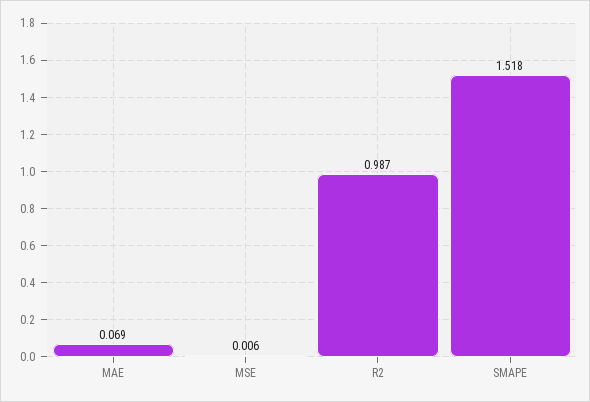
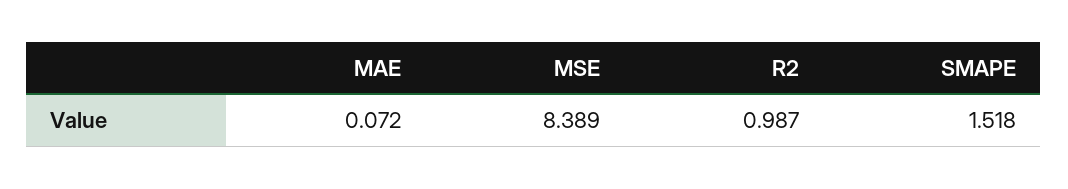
  {
-   "MAE": 0.069,
+   "MAE": 0.072,
-   "MSE": 0.006,
+   "MSE": 8.389,
    "R2": 0.987,
    "SMAPE": 1.518
  }

